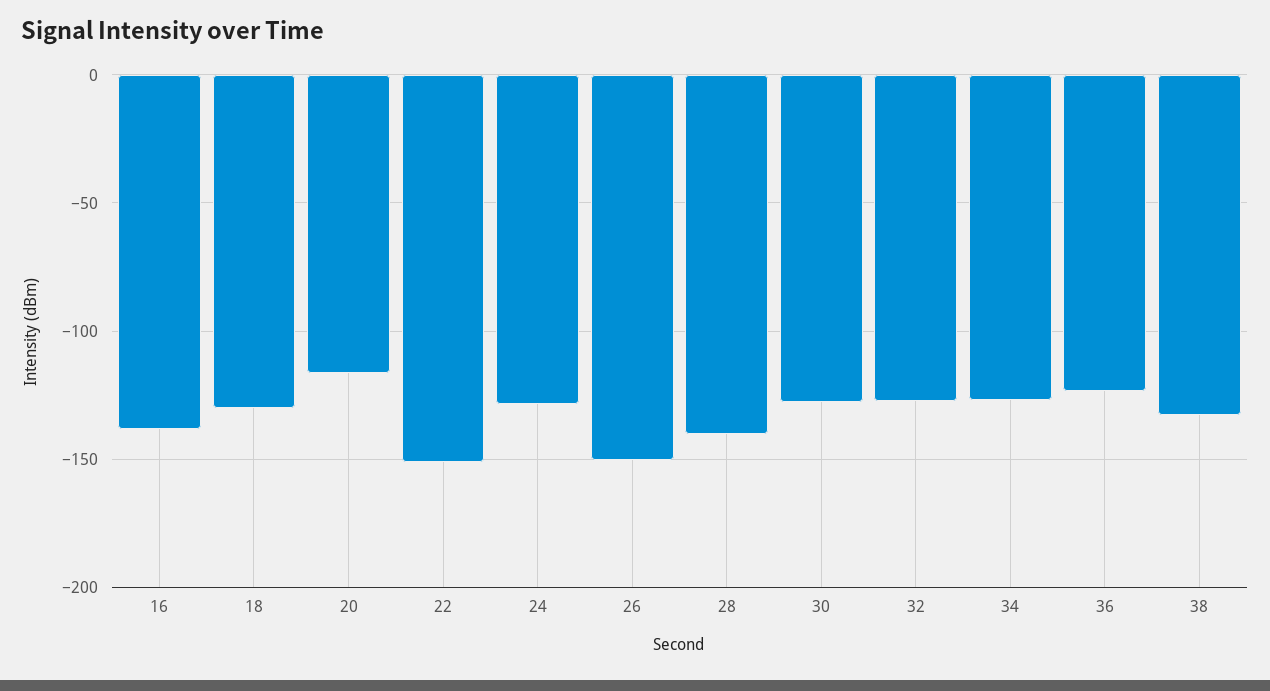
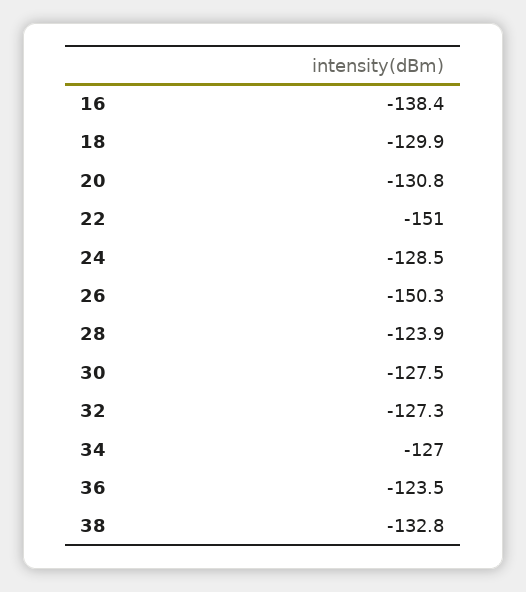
  {
    "16": -138.4,
    "18": -129.9,
-   "20": -115,
+   "20": -130.8,
    "22": -151,
    "24": -128.5,
    "26": -150.3,
-   "28": -140,
+   "28": -123.9,
    "30": -127.5,
    "32": -127.3,
    "34": -127,
    "36": -123.5,
    "38": -132.8
  }

